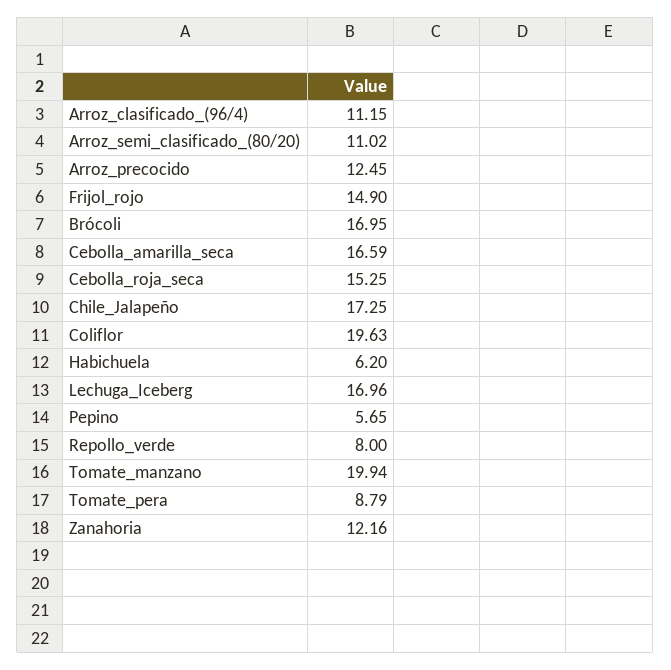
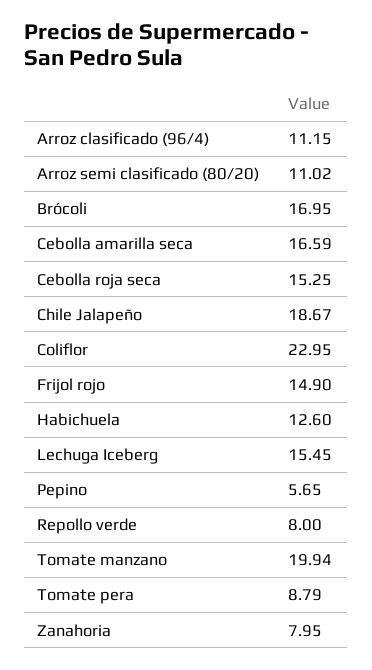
  {
    "Arroz_clasificado_(96/4)": 11.15,
    "Arroz_semi_clasificado_(80/20)": 11.02,
-   "Arroz_precocido": 12.45,
    "Frijol_rojo": 14.9,
    "Brócoli": 16.95,
    "Cebolla_amarilla_seca": 16.59,
    "Cebolla_roja_seca": 15.25,
-   "Chile_Jalapeño": 17.25,
+   "Chile_Jalapeño": 18.67,
-   "Coliflor": 19.63,
+   "Coliflor": 22.95,
-   "Habichuela": 6.2,
+   "Habichuela": 12.6,
-   "Lechuga_Iceberg": 16.96,
+   "Lechuga_Iceberg": 15.45,
    "Pepino": 5.65,
    "Repollo_verde": 8,
    "Tomate_manzano": 19.94,
    "Tomate_pera": 8.79,
-   "Zanahoria": 12.16
+   "Zanahoria": 7.95
  }

